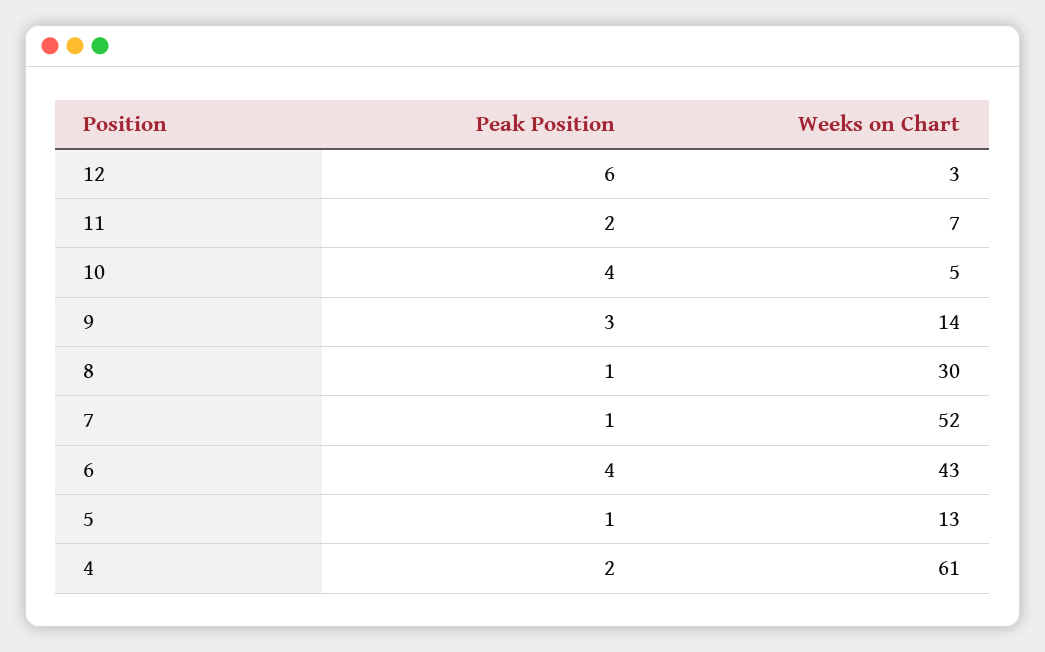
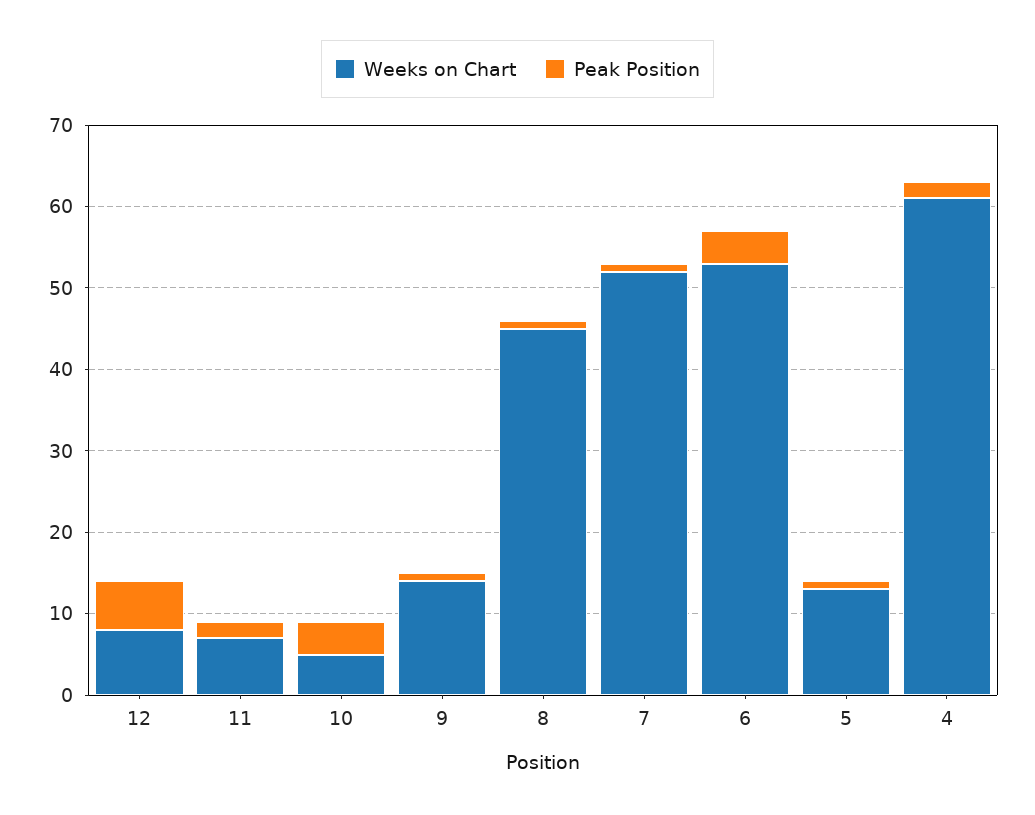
  {
    "Peak Position": {
      "12": 6,
      "11": 2,
      "10": 4,
-     "9": 3,
+     "9": 1,
      "8": 1,
      "7": 1,
      "6": 4,
      "5": 1,
      "4": 2
    },
    "Weeks on Chart": {
-     "12": 3,
+     "12": 8,
      "11": 7,
      "10": 5,
      "9": 14,
-     "8": 30,
+     "8": 45,
      "7": 52,
-     "6": 43,
+     "6": 53,
      "5": 13,
      "4": 61
    }
  }

